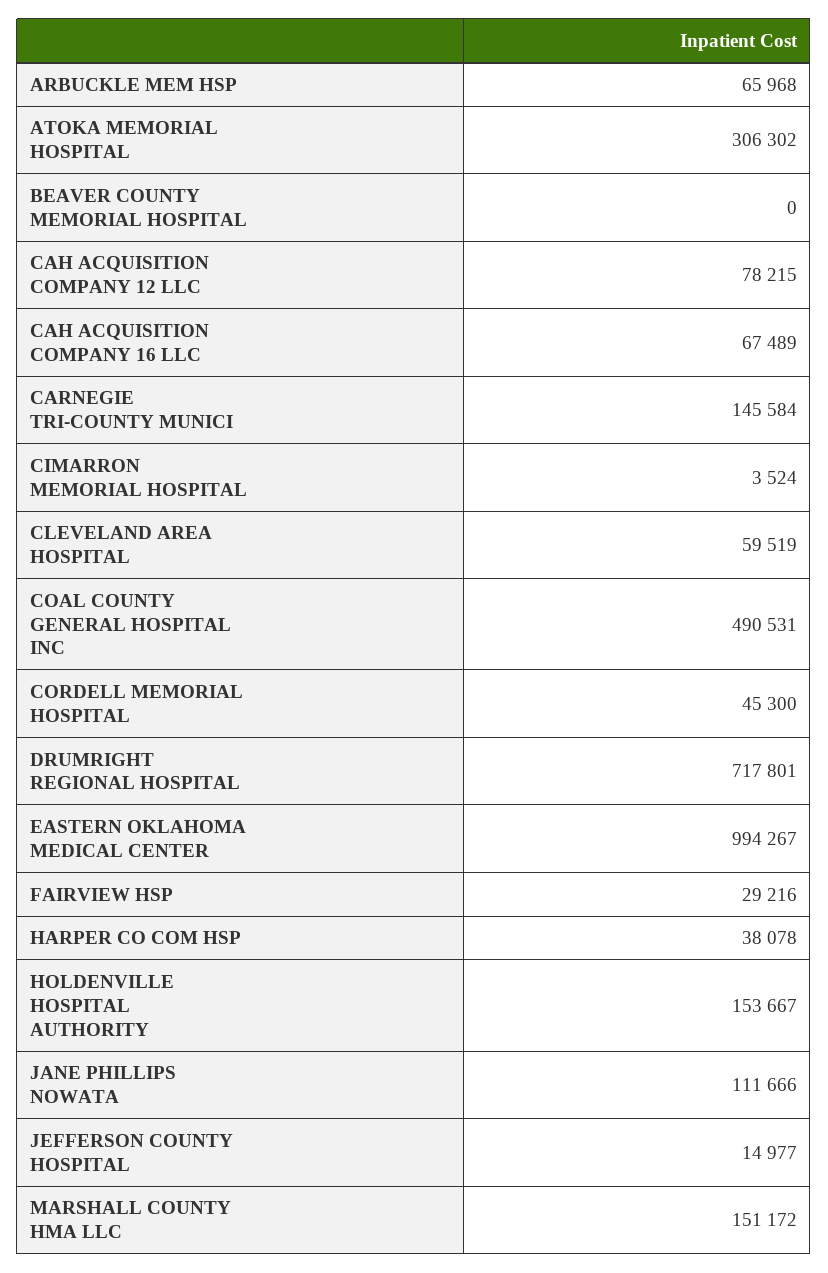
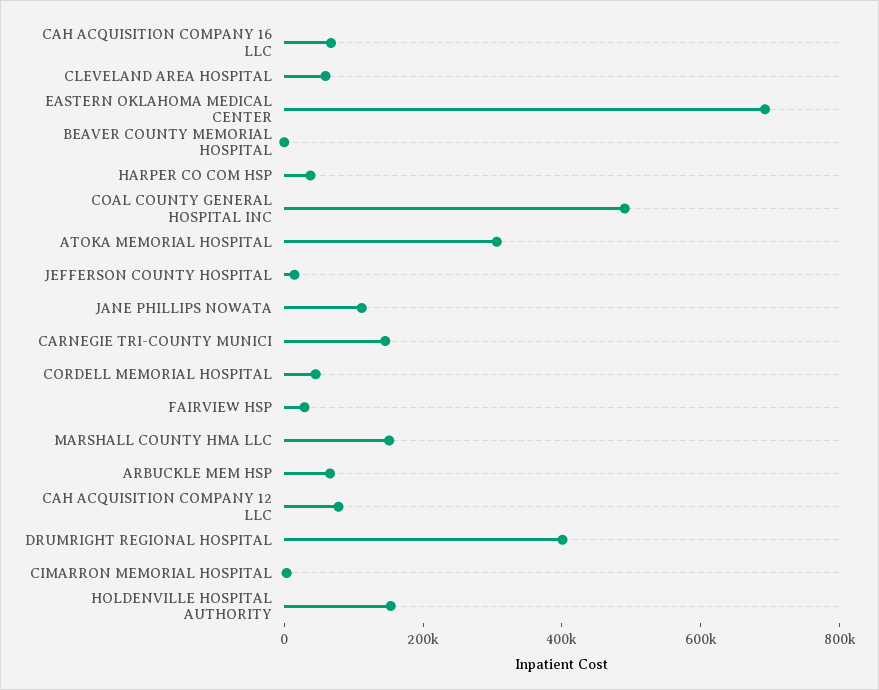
  {
    "ARBUCKLE MEM HSP": 65968,
    "ATOKA MEMORIAL HOSPITAL": 306302,
    "BEAVER COUNTY MEMORIAL HOSPITAL": 0,
    "CAH ACQUISITION COMPANY 12 LLC": 78215,
    "CAH ACQUISITION COMPANY 16 LLC": 67489,
    "CARNEGIE TRI-COUNTY MUNICI": 145584,
    "CIMARRON MEMORIAL HOSPITAL": 3524,
    "CLEVELAND AREA HOSPITAL": 59519,
    "COAL COUNTY GENERAL HOSPITAL INC": 490531,
    "CORDELL MEMORIAL HOSPITAL": 45300,
-   "DRUMRIGHT REGIONAL HOSPITAL": 717801,
+   "DRUMRIGHT REGIONAL HOSPITAL": 400000,
-   "EASTERN OKLAHOMA MEDICAL CENTER": 994267,
+   "EASTERN OKLAHOMA MEDICAL CENTER": 700000,
    "FAIRVIEW HSP": 29216,
    "HARPER CO COM HSP": 38078,
    "HOLDENVILLE HOSPITAL AUTHORITY": 153667,
    "JANE PHILLIPS NOWATA": 111666,
    "JEFFERSON COUNTY HOSPITAL": 14977,
    "MARSHALL COUNTY HMA LLC": 151172
  }

